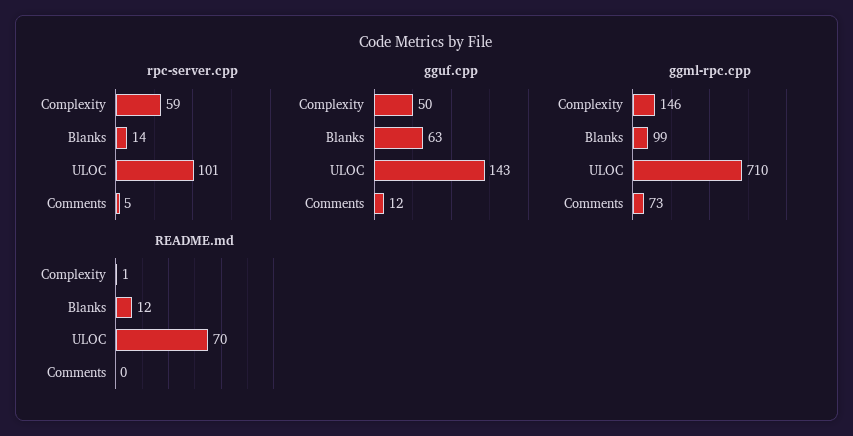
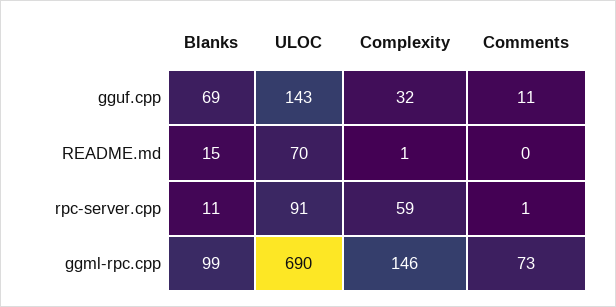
  {
    "rpc-server.cpp": {
      "Complexity": 59,
-     "Blanks": 14,
+     "Blanks": 11,
-     "ULOC": 101,
+     "ULOC": 91,
-     "Comments": 5
+     "Comments": 1
    },
    "gguf.cpp": {
-     "Complexity": 50,
+     "Complexity": 32,
-     "Blanks": 63,
+     "Blanks": 69,
      "ULOC": 143,
-     "Comments": 12
+     "Comments": 11
    },
    "ggml-rpc.cpp": {
      "Complexity": 146,
      "Blanks": 99,
-     "ULOC": 710,
+     "ULOC": 690,
      "Comments": 73
    },
    "README.md": {
      "Complexity": 1,
-     "Blanks": 12,
+     "Blanks": 15,
      "ULOC": 70,
      "Comments": 0
    }
  }

